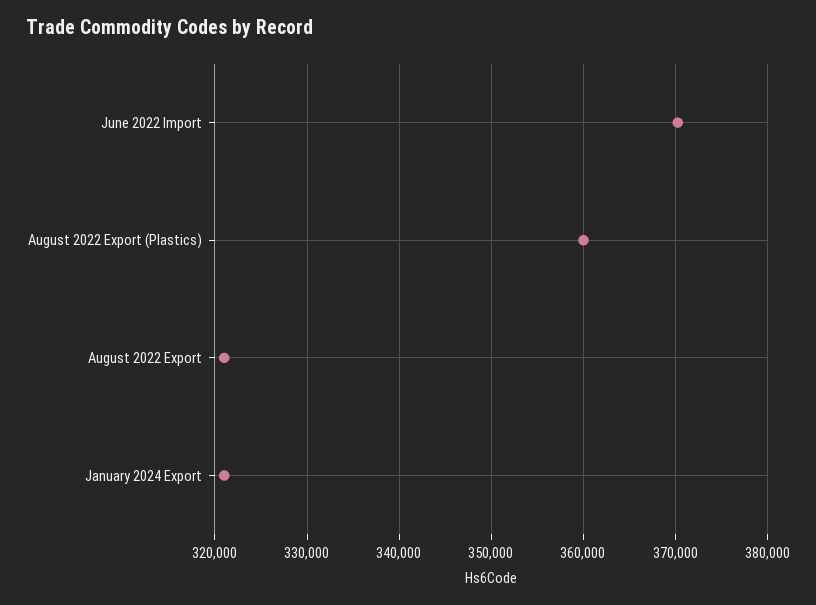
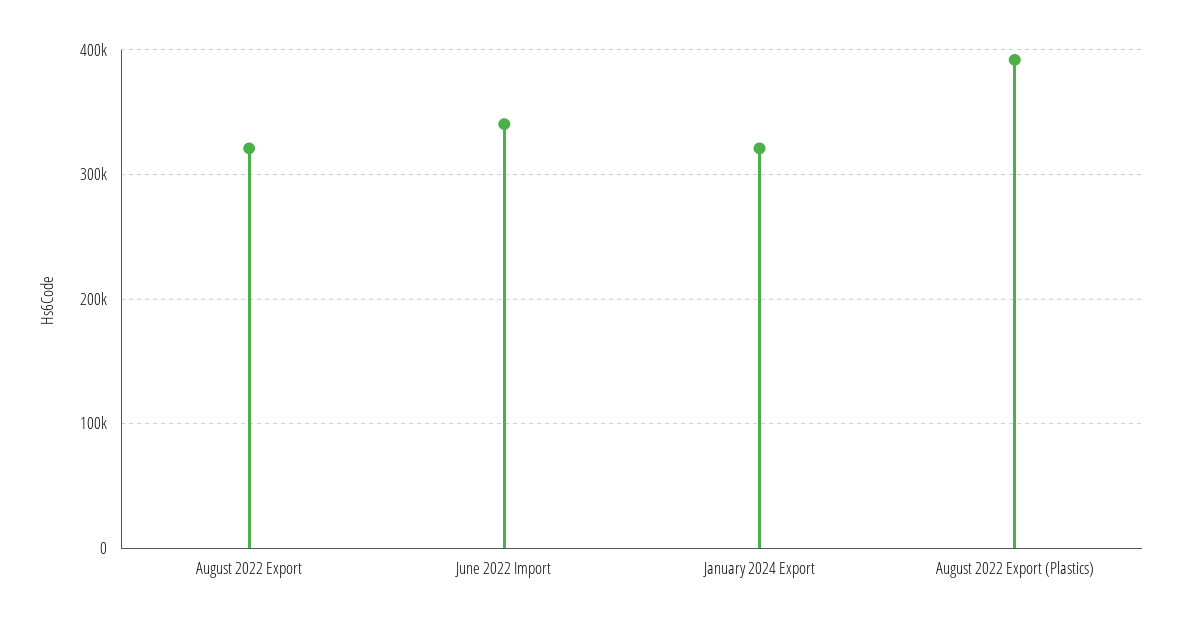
  {
-   "June 2022 Import": 370000,
+   "June 2022 Import": 340000,
-   "August 2022 Export (Plastics)": 360000,
+   "August 2022 Export (Plastics)": 390000,
    "August 2022 Export": 321000,
    "January 2024 Export": 321000
  }

